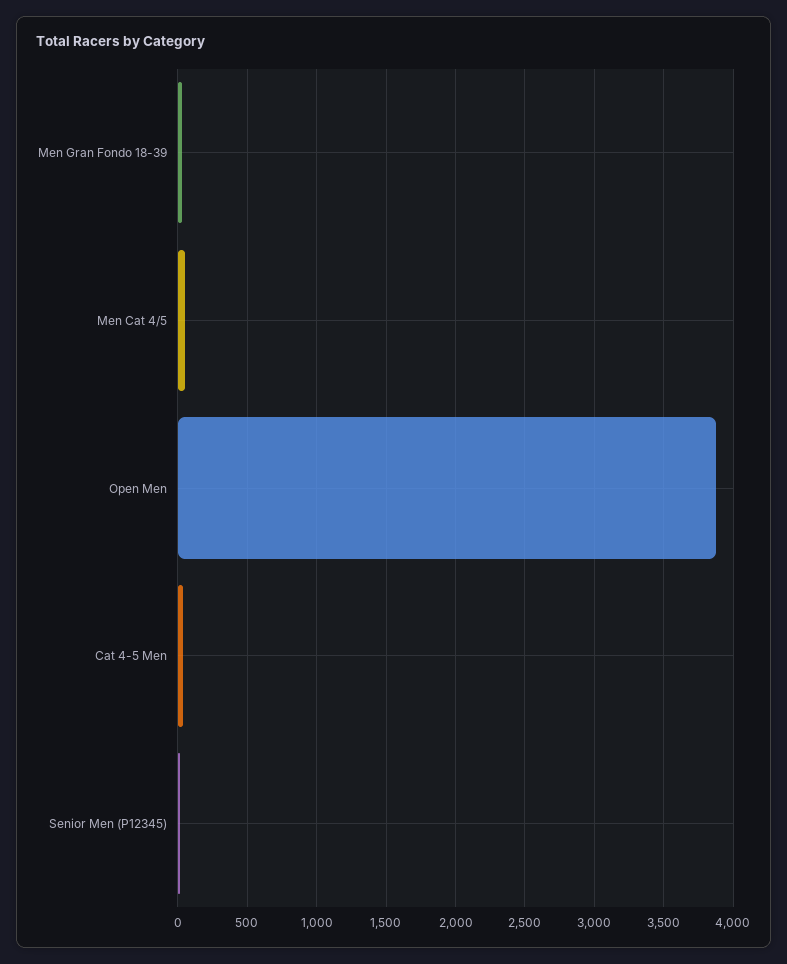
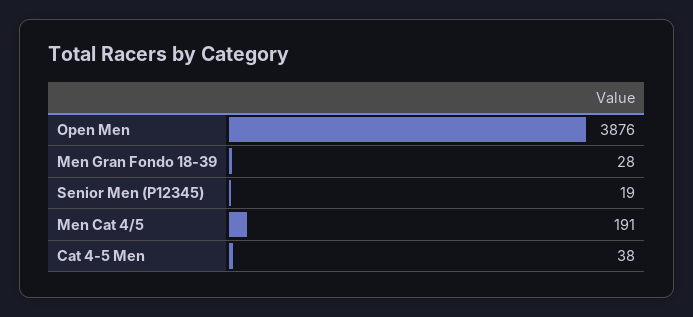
  {
    "Men Gran Fondo 18-39": 28,
-   "Men Cat 4/5": 50,
+   "Men Cat 4/5": 191,
    "Open Men": 3876,
    "Cat 4-5 Men": 38,
    "Senior Men (P12345)": 19
  }

